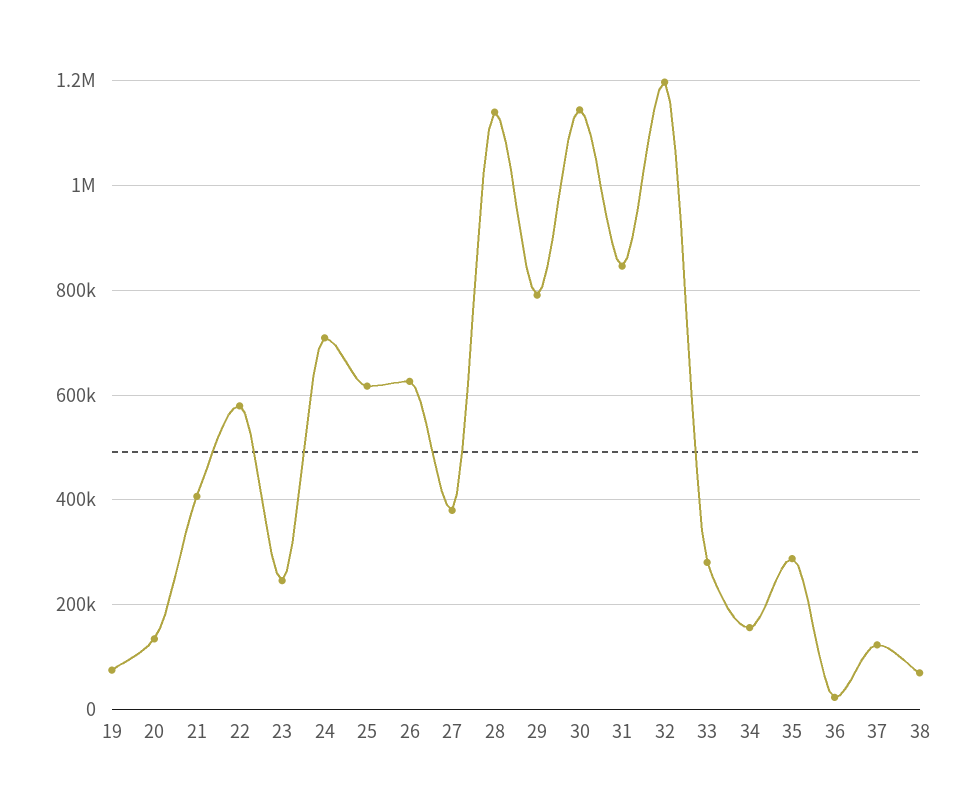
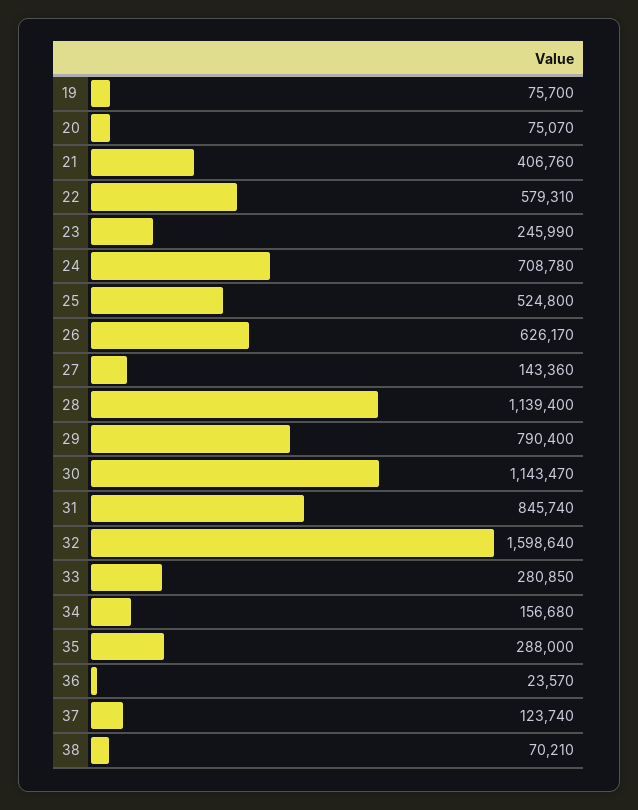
  {
    "19": 75700,
-   "20": 140000,
+   "20": 75070,
    "21": 406760,
    "22": 579310,
    "23": 245990,
    "24": 708780,
-   "25": 620000,
+   "25": 524800,
    "26": 626170,
-   "27": 380000,
+   "27": 143360,
    "28": 1139400,
    "29": 790400,
    "30": 1143470,
    "31": 845740,
-   "32": 1200000,
+   "32": 1598640,
    "33": 280850,
    "34": 156680,
    "35": 288000,
    "36": 23570,
    "37": 123740,
    "38": 70210
  }

